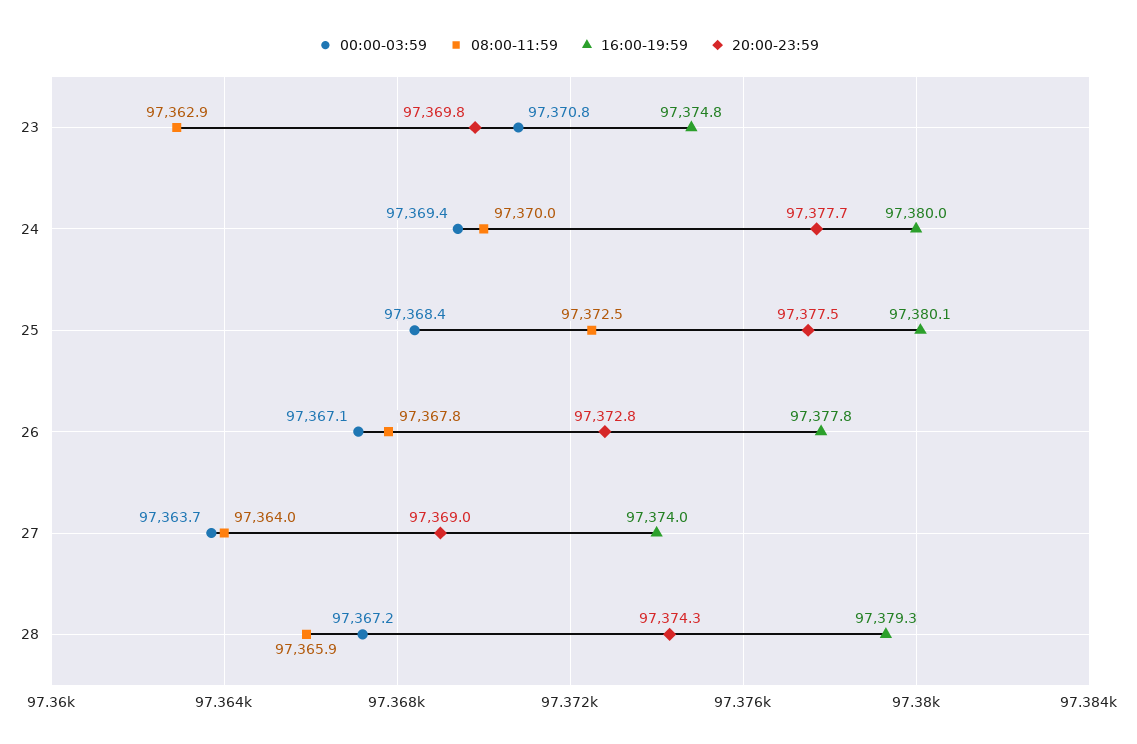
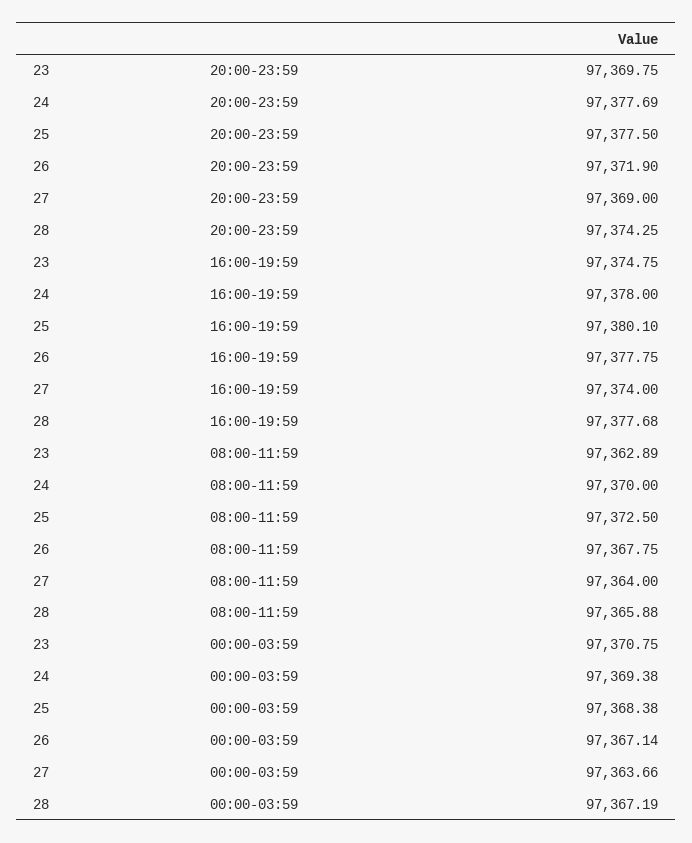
  {
    "00:00-03:59": {
      "23": 97370.75,
      "24": 97369.38,
      "25": 97368.38,
      "26": 97367.14,
      "27": 97363.66,
      "28": 97367.19
    },
    "08:00-11:59": {
      "23": 97362.89,
      "24": 97370,
      "25": 97372.5,
      "26": 97367.75,
      "27": 97364,
      "28": 97365.88
    },
    "16:00-19:59": {
      "23": 97374.75,
-     "24": 97380,
+     "24": 97378,
      "25": 97380.1,
      "26": 97377.75,
      "27": 97374,
-     "28": 97379.3
+     "28": 97377.68
    },
    "20:00-23:59": {
      "23": 97369.75,
      "24": 97377.69,
      "25": 97377.5,
-     "26": 97372.8,
+     "26": 97371.9,
      "27": 97369,
      "28": 97374.25
    }
  }

